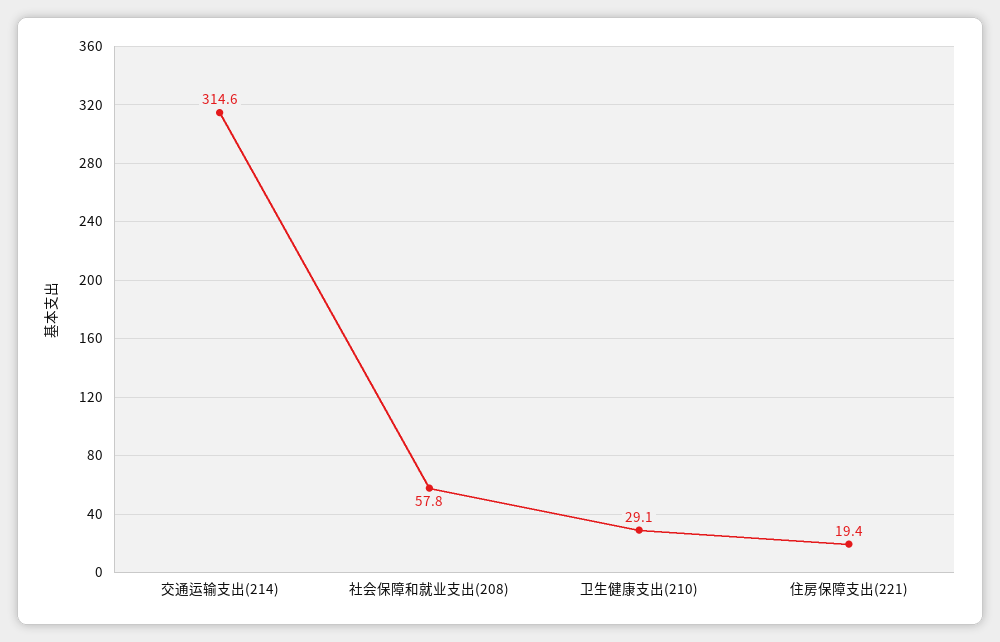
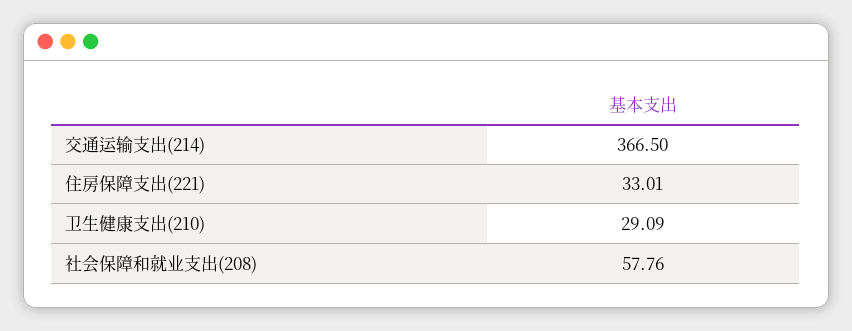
  {
-   "交通运输支出(214)": 314.6,
+   "交通运输支出(214)": 366.5,
    "社会保障和就业支出(208)": 57.76,
    "卫生健康支出(210)": 29.09,
-   "住房保障支出(221)": 19.4
+   "住房保障支出(221)": 33.01
  }

